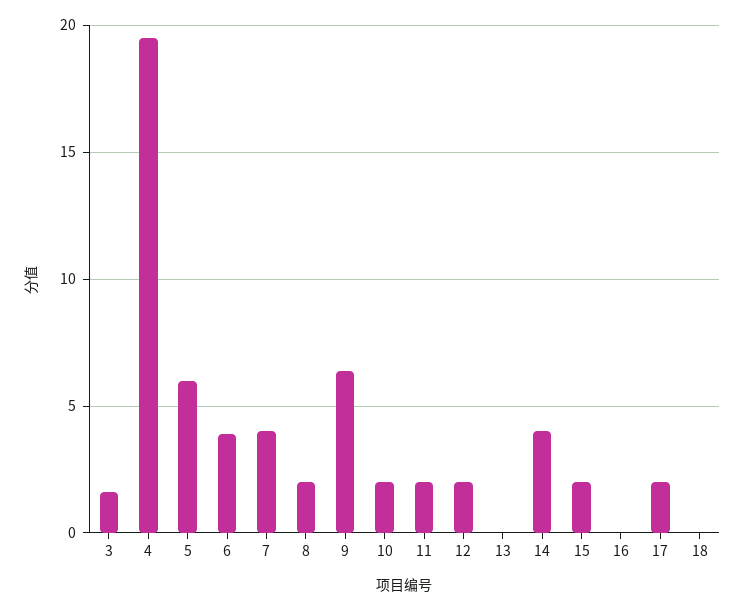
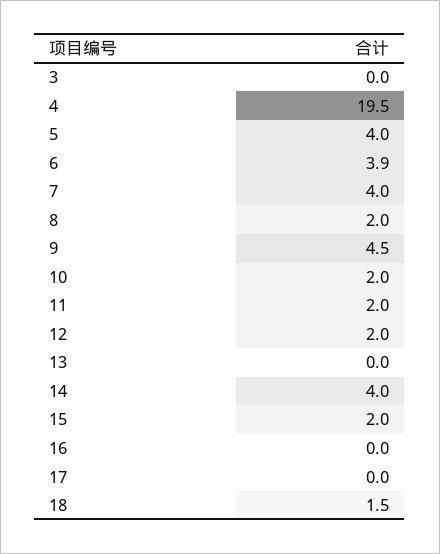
  {
-   "3": 1.5,
+   "3": 0,
    "4": 19.5,
-   "5": 6,
+   "5": 4,
    "6": 3.9,
    "7": 4,
    "8": 2,
-   "9": 6.5,
+   "9": 4.5,
    "10": 2,
    "11": 2,
    "12": 2,
    "13": 0,
    "14": 4,
    "15": 2,
    "16": 0,
-   "17": 2,
+   "17": 0,
-   "18": 0
+   "18": 1.5
  }

